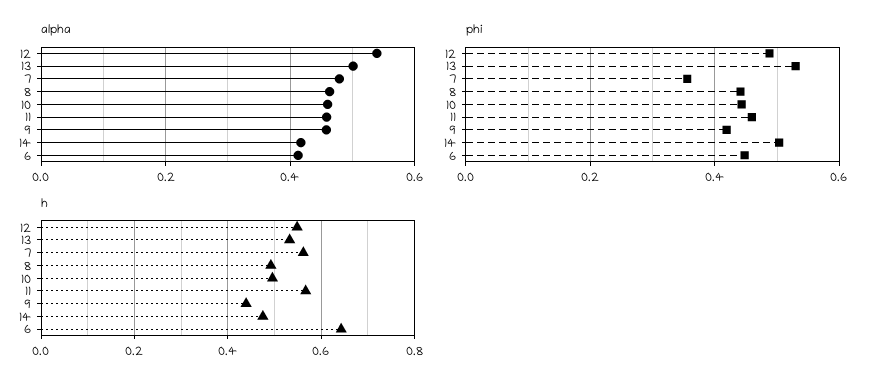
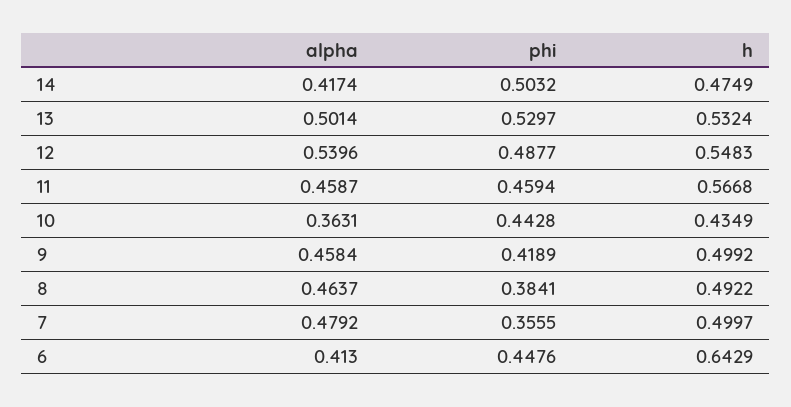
  {
    "alpha": {
      "12": 0.5396,
      "13": 0.5014,
      "7": 0.4792,
      "8": 0.4637,
-     "10": 0.46,
+     "10": 0.3631,
      "11": 0.4587,
      "9": 0.4584,
      "14": 0.4174,
      "6": 0.413
    },
    "phi": {
      "12": 0.4877,
      "13": 0.5297,
      "7": 0.3555,
-     "8": 0.44,
+     "8": 0.3841,
      "10": 0.4428,
      "11": 0.4594,
      "9": 0.4189,
      "14": 0.5032,
      "6": 0.4476
    },
    "h": {
      "12": 0.5483,
      "13": 0.5324,
-     "7": 0.56,
+     "7": 0.4997,
      "8": 0.4922,
-     "10": 0.5,
+     "10": 0.4349,
      "11": 0.5668,
-     "9": 0.44,
+     "9": 0.4992,
      "14": 0.4749,
      "6": 0.6429
    }
  }

